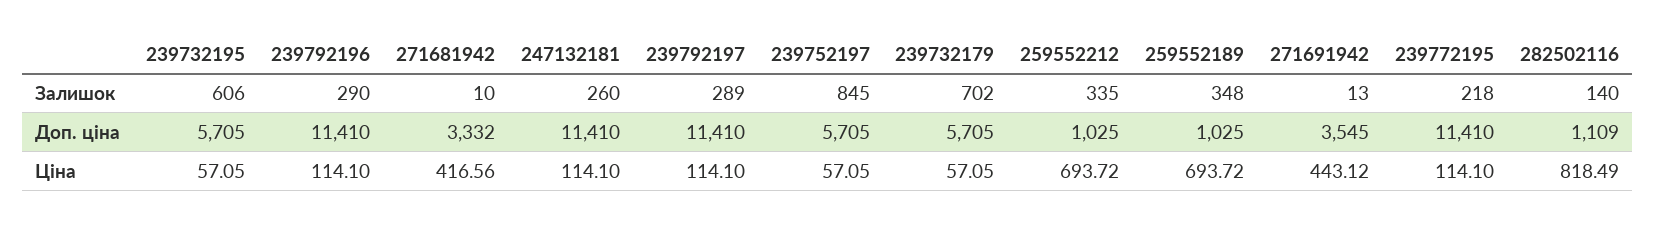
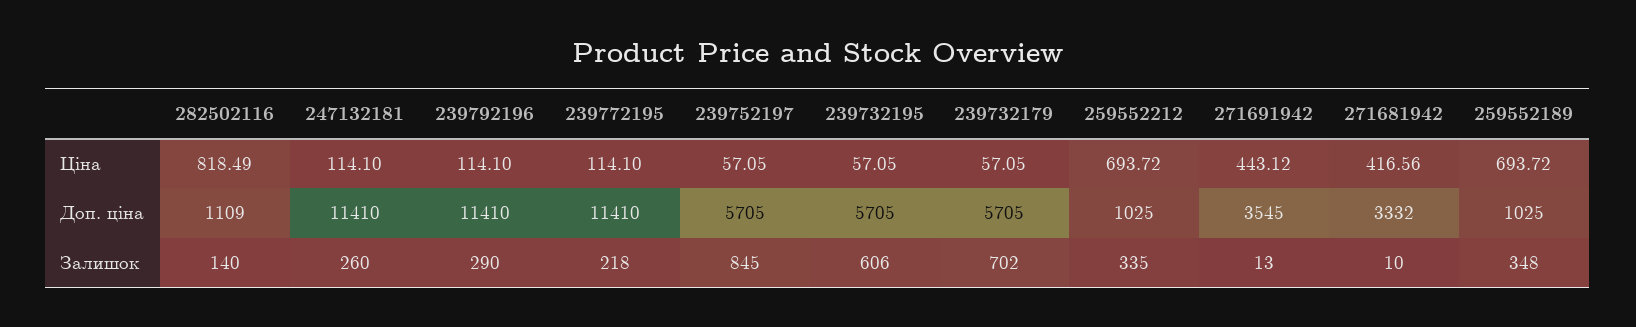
  {
    "239732195": {
      "Залишок": 606,
      "Доп. ціна": 5705,
      "Ціна": 57.05
    },
    "239792196": {
      "Залишок": 290,
      "Доп. ціна": 11410,
      "Ціна": 114.1
    },
    "271681942": {
      "Залишок": 10,
      "Доп. ціна": 3332,
      "Ціна": 416.56
    },
    "247132181": {
      "Залишок": 260,
      "Доп. ціна": 11410,
      "Ціна": 114.1
    },
-   "239792197": {
-     "Залишок": 289,
-     "Доп. ціна": 11410,
-     "Ціна": 114.1
-   },
    "239752197": {
      "Залишок": 845,
      "Доп. ціна": 5705,
      "Ціна": 57.05
    },
    "239732179": {
      "Залишок": 702,
      "Доп. ціна": 5705,
      "Ціна": 57.05
    },
    "259552212": {
      "Залишок": 335,
      "Доп. ціна": 1025,
      "Ціна": 693.72
    },
    "259552189": {
      "Залишок": 348,
      "Доп. ціна": 1025,
      "Ціна": 693.72
    },
    "271691942": {
      "Залишок": 13,
      "Доп. ціна": 3545,
      "Ціна": 443.12
    },
    "239772195": {
      "Залишок": 218,
      "Доп. ціна": 11410,
      "Ціна": 114.1
    },
    "282502116": {
      "Залишок": 140,
      "Доп. ціна": 1109,
      "Ціна": 818.49
    }
  }

